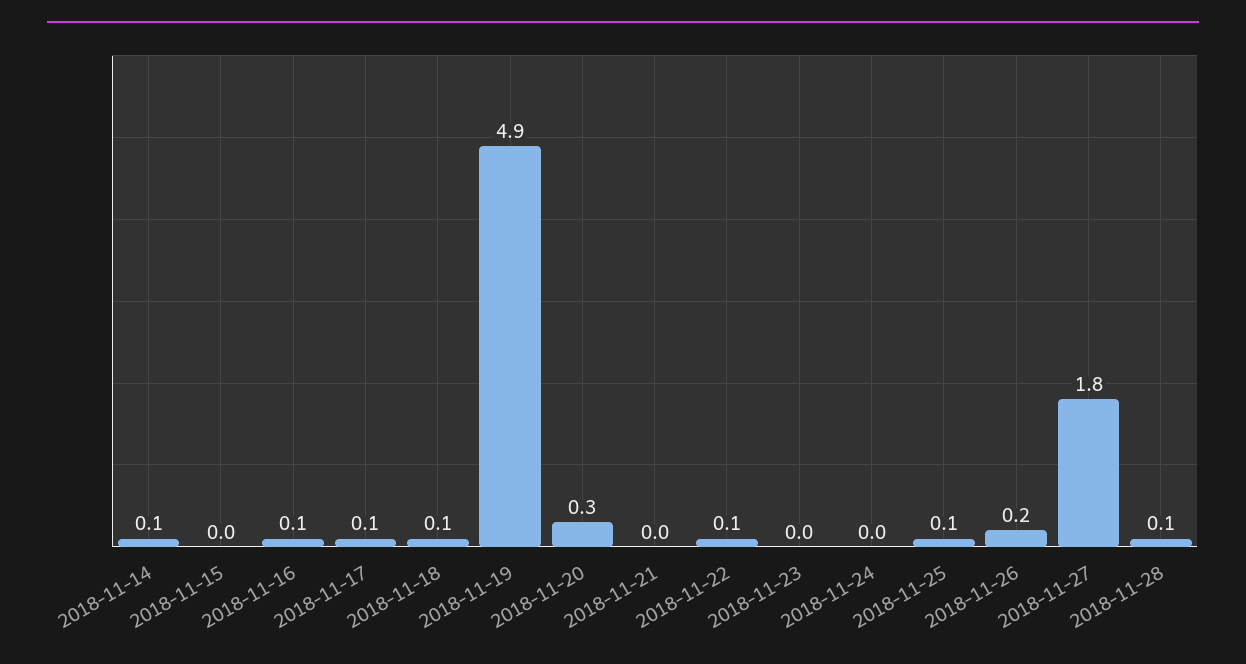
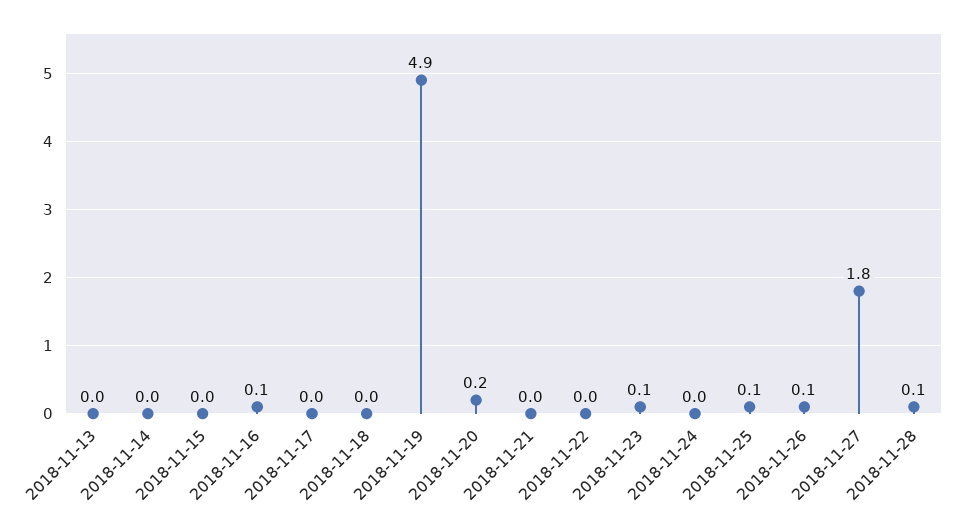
  {
-   "2018-11-14": 0.1,
+   "2018-11-14": 0,
    "2018-11-15": 0,
    "2018-11-16": 0.1,
-   "2018-11-17": 0.1,
+   "2018-11-17": 0,
-   "2018-11-18": 0.1,
+   "2018-11-18": 0,
    "2018-11-19": 4.9,
-   "2018-11-20": 0.3,
+   "2018-11-20": 0.2,
    "2018-11-21": 0,
-   "2018-11-22": 0.1,
+   "2018-11-22": 0,
-   "2018-11-23": 0,
+   "2018-11-23": 0.1,
    "2018-11-24": 0,
    "2018-11-25": 0.1,
-   "2018-11-26": 0.2,
+   "2018-11-26": 0.1,
    "2018-11-27": 1.8,
-   "2018-11-28": 0.1
+   "2018-11-28": 0.1,
+   "2018-11-13": 0
  }

